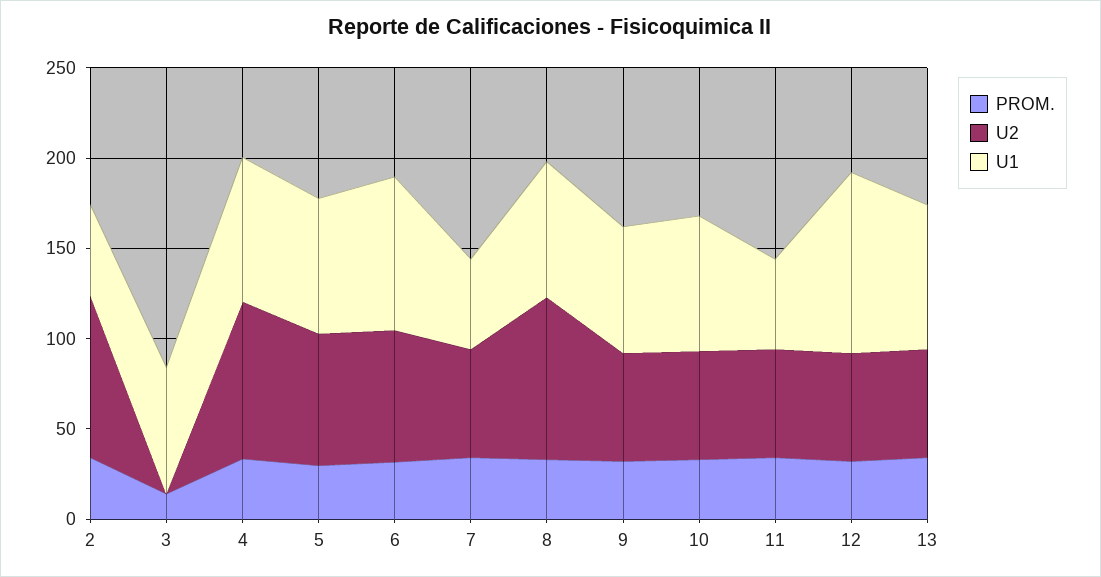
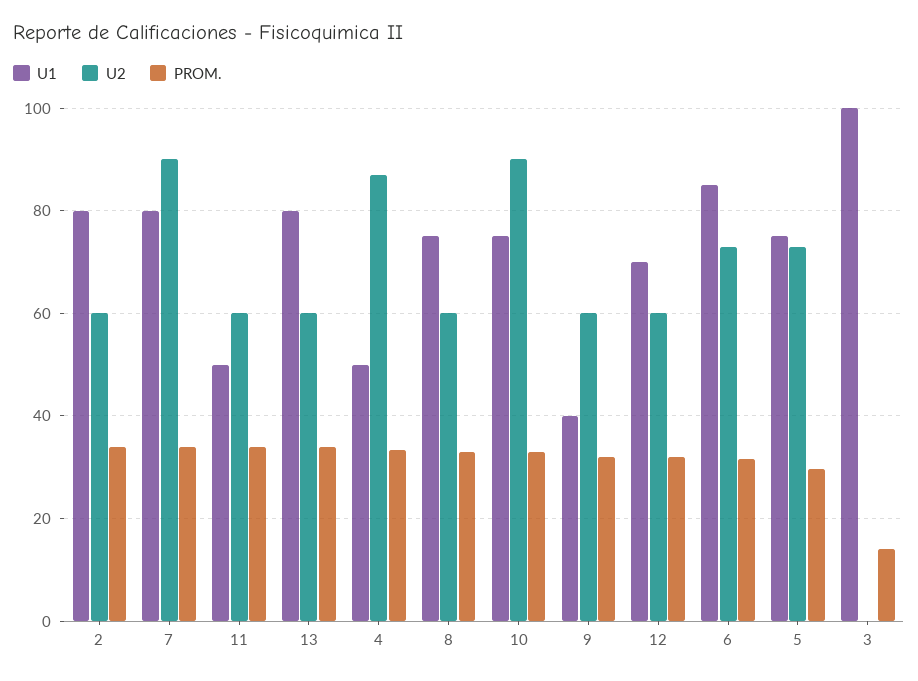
  {
    "PROM.": {
      "2": 34,
      "3": 14,
      "4": 34,
      "5": 30,
      "6": 32,
      "7": 34,
      "8": 34,
      "9": 32,
      "10": 34,
      "11": 34,
      "12": 32,
      "13": 34
    },
    "U2": {
-     "2": 90,
+     "2": 60,
      "3": 0,
      "4": 88,
      "5": 74,
      "6": 74,
-     "7": 60,
+     "7": 90,
-     "8": 90,
+     "8": 60,
      "9": 60,
-     "10": 60,
+     "10": 90,
      "11": 60,
      "12": 60,
      "13": 60
    },
    "U1": {
-     "2": 50,
+     "2": 80,
-     "3": 70,
+     "3": 100,
-     "4": 80,
+     "4": 50,
      "5": 76,
      "6": 86,
-     "7": 50,
+     "7": 80,
      "8": 76,
-     "9": 70,
+     "9": 40,
      "10": 76,
      "11": 50,
-     "12": 100,
+     "12": 70,
      "13": 80
    }
  }

